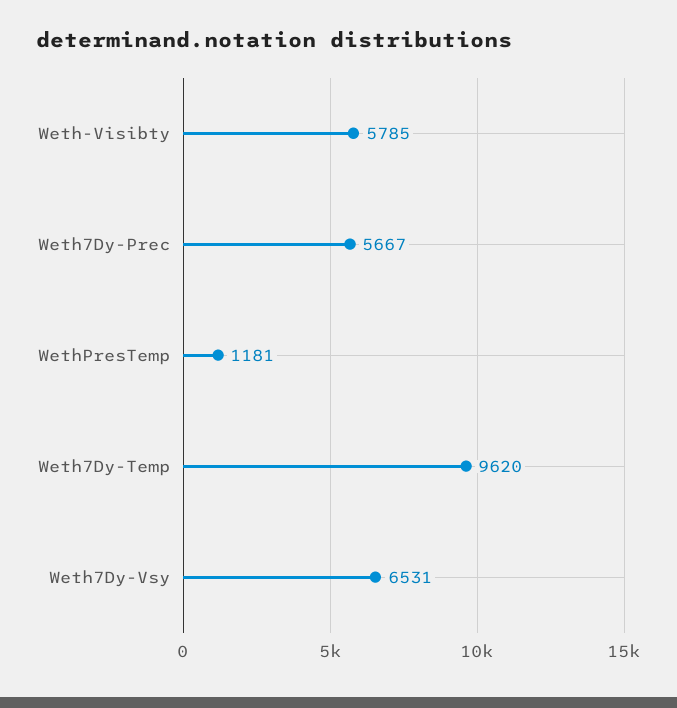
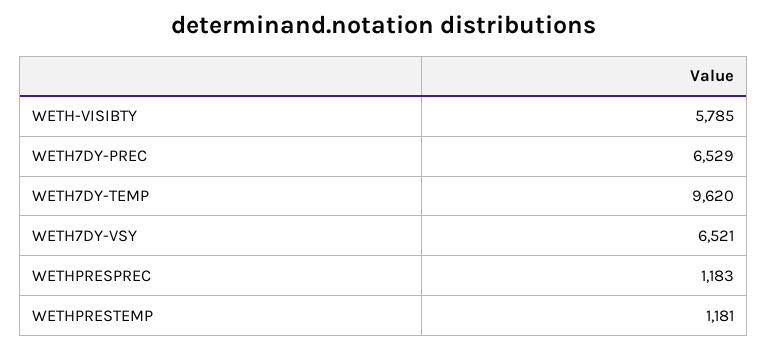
  {
    "Weth-Visibty": 5785,
-   "Weth7Dy-Prec": 5667,
+   "Weth7Dy-Prec": 6529,
    "WethPresTemp": 1181,
    "Weth7Dy-Temp": 9620,
-   "Weth7Dy-Vsy": 6531
+   "Weth7Dy-Vsy": 6521,
+   "WETHPRESPREC": 1183
  }

